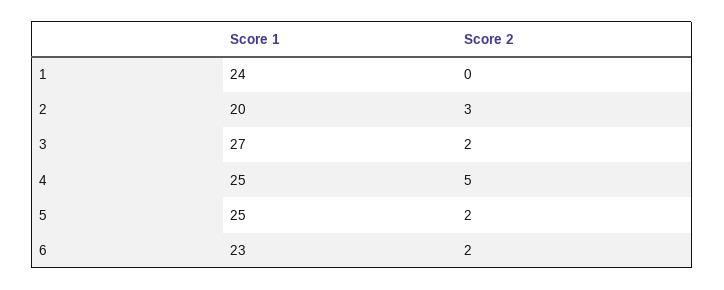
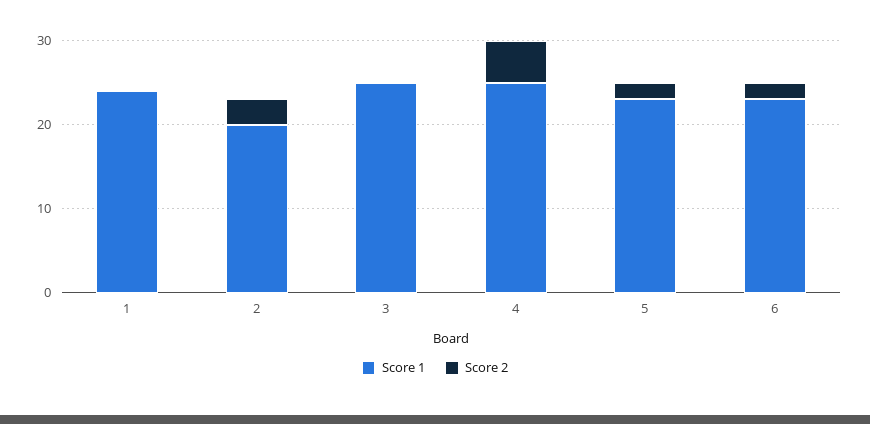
  {
    "Score 1": {
      "1": 24,
      "2": 20,
-     "3": 27,
+     "3": 25,
      "4": 25,
-     "5": 25,
+     "5": 23,
      "6": 23
    },
    "Score 2": {
      "1": 0,
      "2": 3,
-     "3": 2,
+     "3": 0,
      "4": 5,
      "5": 2,
      "6": 2
    }
  }

